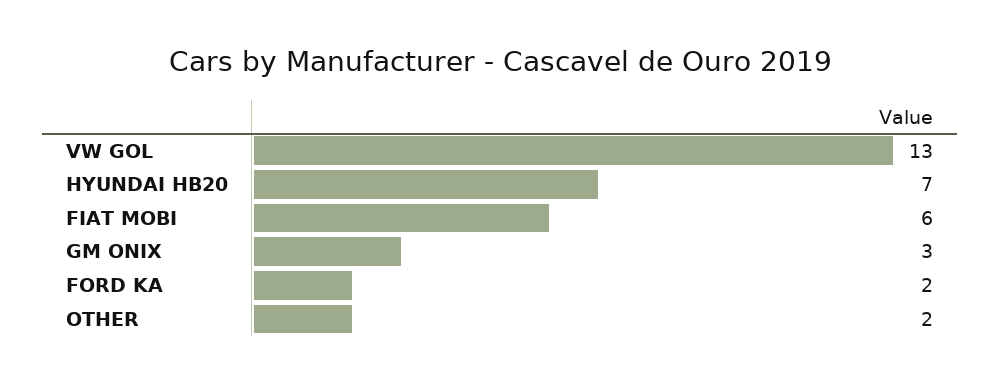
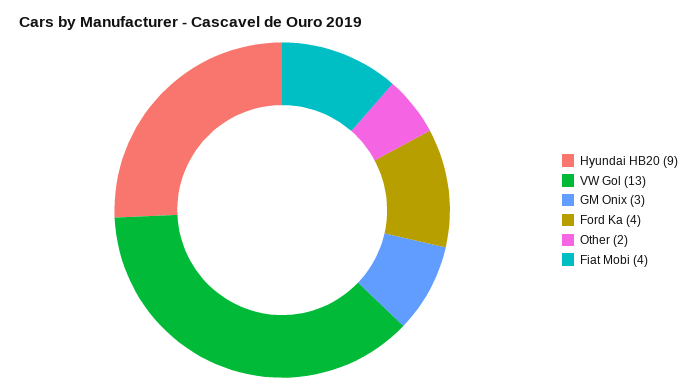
  {
    "VW GOL": 13,
-   "HYUNDAI HB20": 7,
+   "HYUNDAI HB20": 9,
-   "FIAT MOBI": 6,
+   "FIAT MOBI": 4,
    "GM ONIX": 3,
-   "FORD KA": 2,
+   "FORD KA": 4,
    "OTHER": 2
  }

